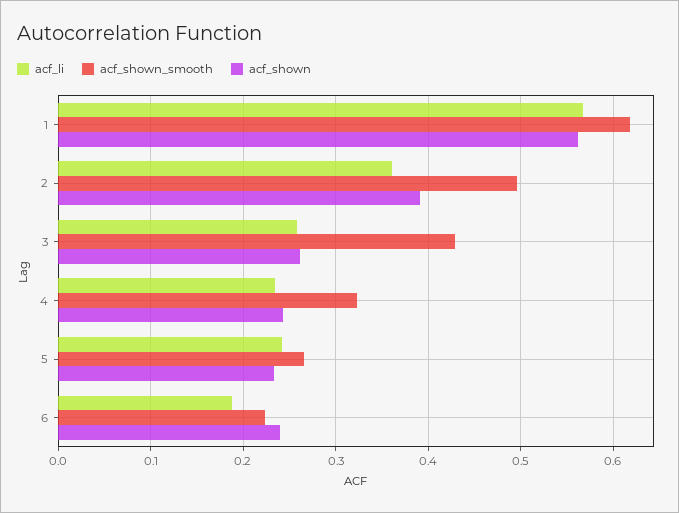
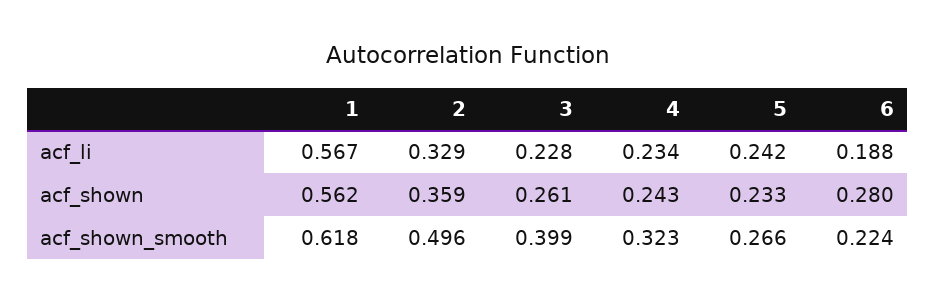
  {
    "acf_li": {
      "1": 0.567,
-     "2": 0.36,
+     "2": 0.329,
-     "3": 0.26,
+     "3": 0.228,
      "4": 0.234,
      "5": 0.242,
      "6": 0.188
    },
    "acf_shown_smooth": {
      "1": 0.618,
      "2": 0.496,
-     "3": 0.43,
+     "3": 0.399,
      "4": 0.323,
      "5": 0.266,
      "6": 0.224
    },
    "acf_shown": {
      "1": 0.562,
-     "2": 0.39,
+     "2": 0.359,
      "3": 0.261,
      "4": 0.243,
      "5": 0.233,
-     "6": 0.24
+     "6": 0.28
    }
  }

